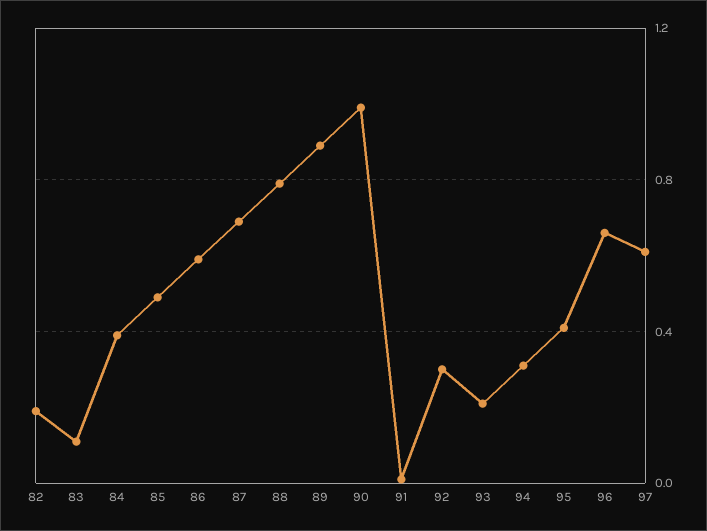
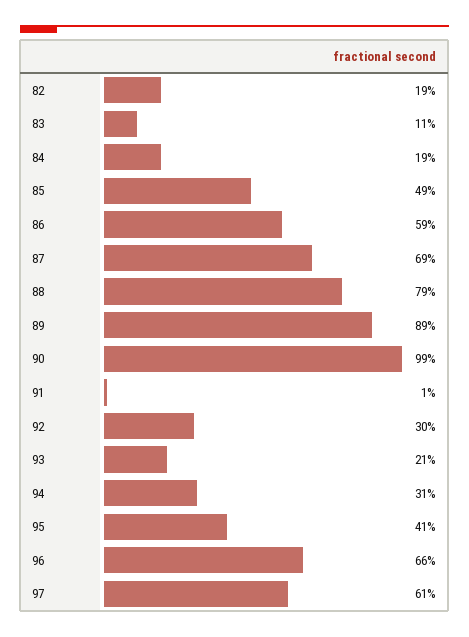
  {
    "82": 0.19,
    "83": 0.11,
-   "84": 0.4,
+   "84": 0.19,
    "85": 0.49,
    "86": 0.59,
    "87": 0.69,
    "88": 0.79,
    "89": 0.89,
    "90": 0.99,
    "91": 0.01,
    "92": 0.3,
    "93": 0.21,
    "94": 0.31,
    "95": 0.41,
    "96": 0.66,
    "97": 0.61
  }

